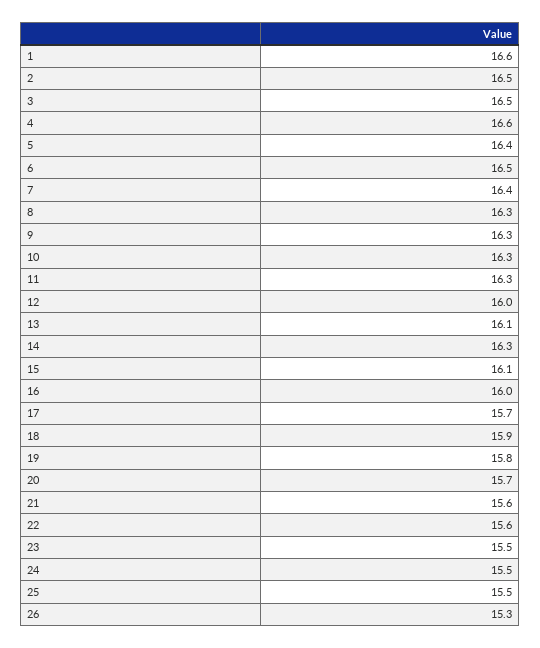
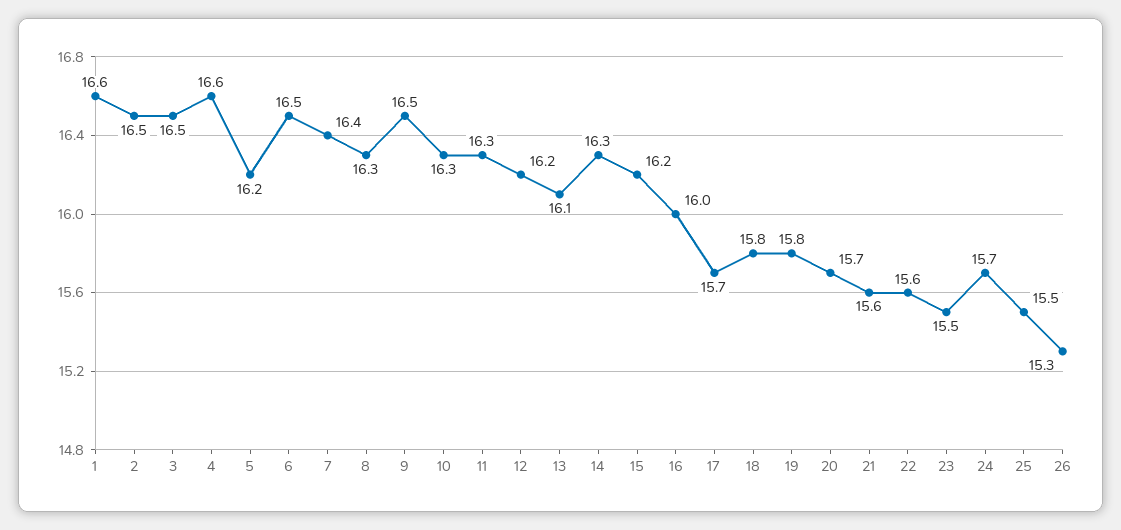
  {
    "1": 16.6,
    "2": 16.5,
    "3": 16.5,
    "4": 16.6,
-   "5": 16.4,
+   "5": 16.2,
    "6": 16.5,
    "7": 16.4,
    "8": 16.3,
-   "9": 16.3,
+   "9": 16.5,
    "10": 16.3,
    "11": 16.3,
-   "12": 16,
+   "12": 16.2,
    "13": 16.1,
    "14": 16.3,
-   "15": 16.1,
+   "15": 16.2,
    "16": 16,
    "17": 15.7,
-   "18": 15.9,
+   "18": 15.8,
    "19": 15.8,
    "20": 15.7,
    "21": 15.6,
    "22": 15.6,
    "23": 15.5,
-   "24": 15.5,
+   "24": 15.7,
    "25": 15.5,
    "26": 15.3
  }

